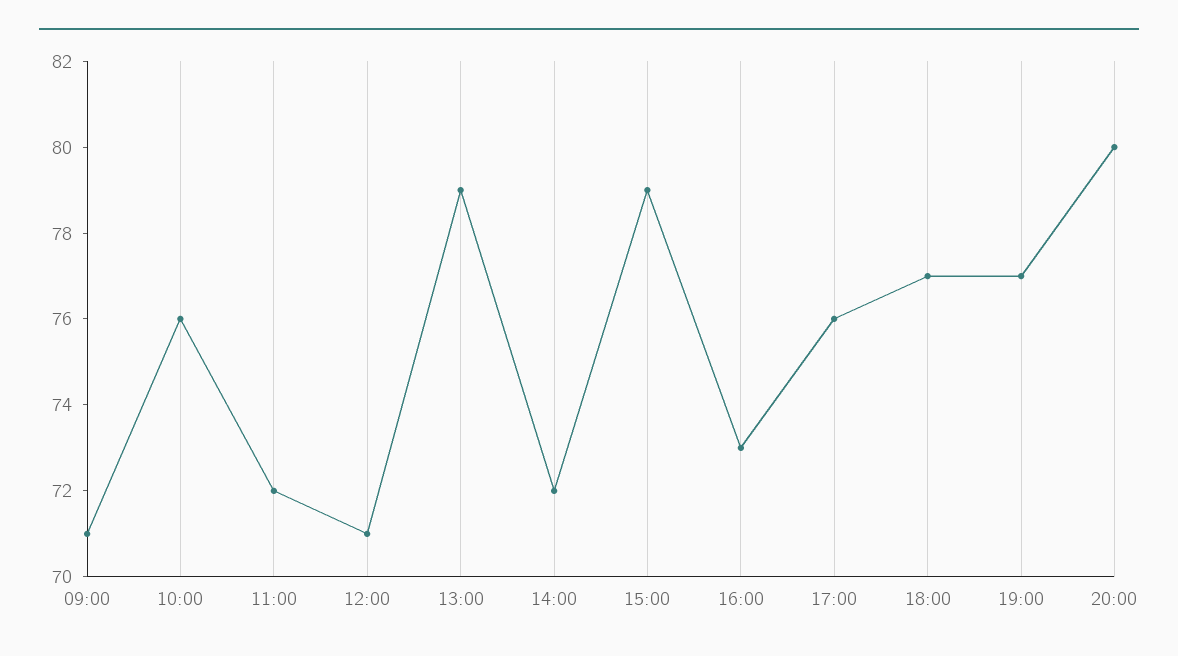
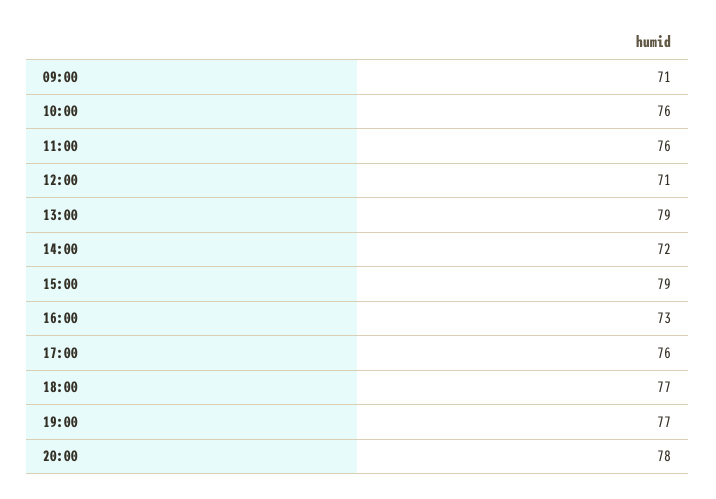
  {
    "09:00": 71,
    "10:00": 76,
-   "11:00": 72,
+   "11:00": 76,
    "12:00": 71,
    "13:00": 79,
    "14:00": 72,
    "15:00": 79,
    "16:00": 73,
    "17:00": 76,
    "18:00": 77,
    "19:00": 77,
-   "20:00": 80
+   "20:00": 78
  }

